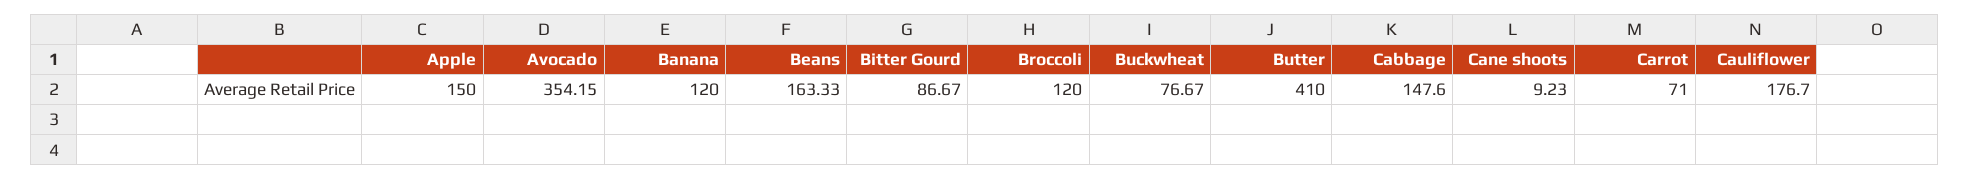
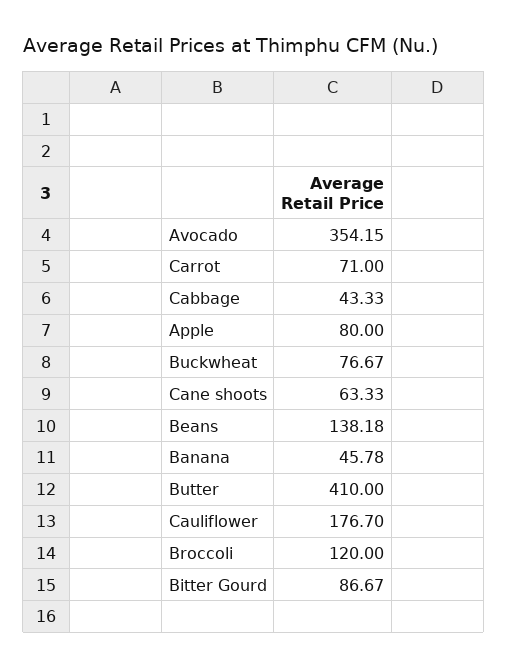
  {
-   "Apple": 150,
+   "Apple": 80,
    "Avocado": 354.15,
-   "Banana": 120,
+   "Banana": 45.78,
-   "Beans": 163.33,
+   "Beans": 138.18,
    "Bitter Gourd": 86.67,
    "Broccoli": 120,
    "Buckwheat": 76.67,
    "Butter": 410,
-   "Cabbage": 147.6,
+   "Cabbage": 43.33,
-   "Cane shoots": 9.23,
+   "Cane shoots": 63.33,
    "Carrot": 71,
    "Cauliflower": 176.7
  }

